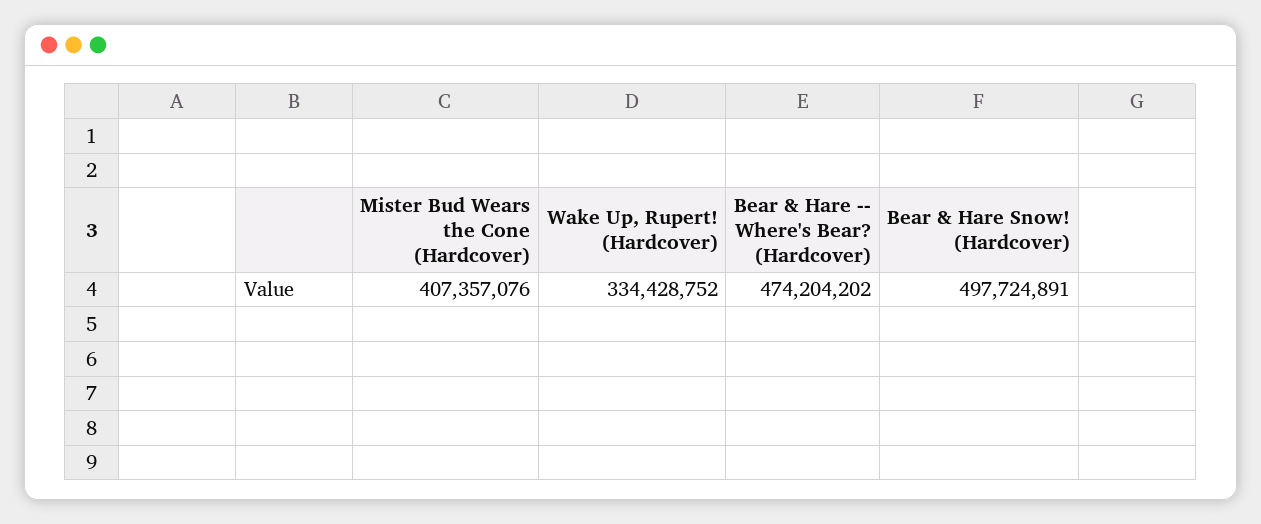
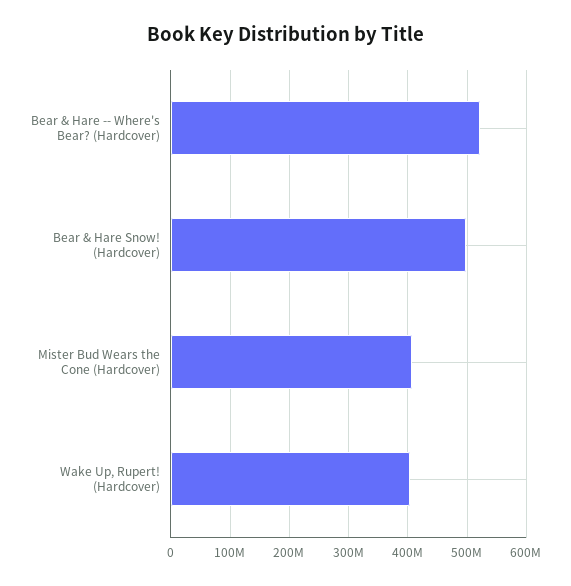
  {
    "Mister Bud Wears the Cone (Hardcover)": 407357076,
-   "Wake Up, Rupert! (Hardcover)": 334428752,
+   "Wake Up, Rupert! (Hardcover)": 400000000,
-   "Bear & Hare -- Where's Bear? (Hardcover)": 474204202,
+   "Bear & Hare -- Where's Bear? (Hardcover)": 520000000,
    "Bear & Hare Snow! (Hardcover)": 497724891
  }

